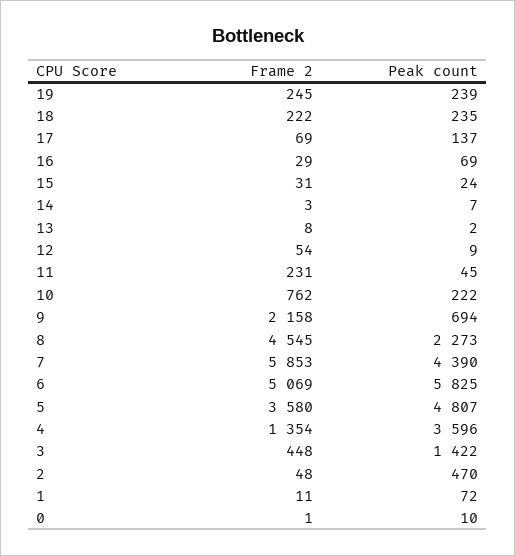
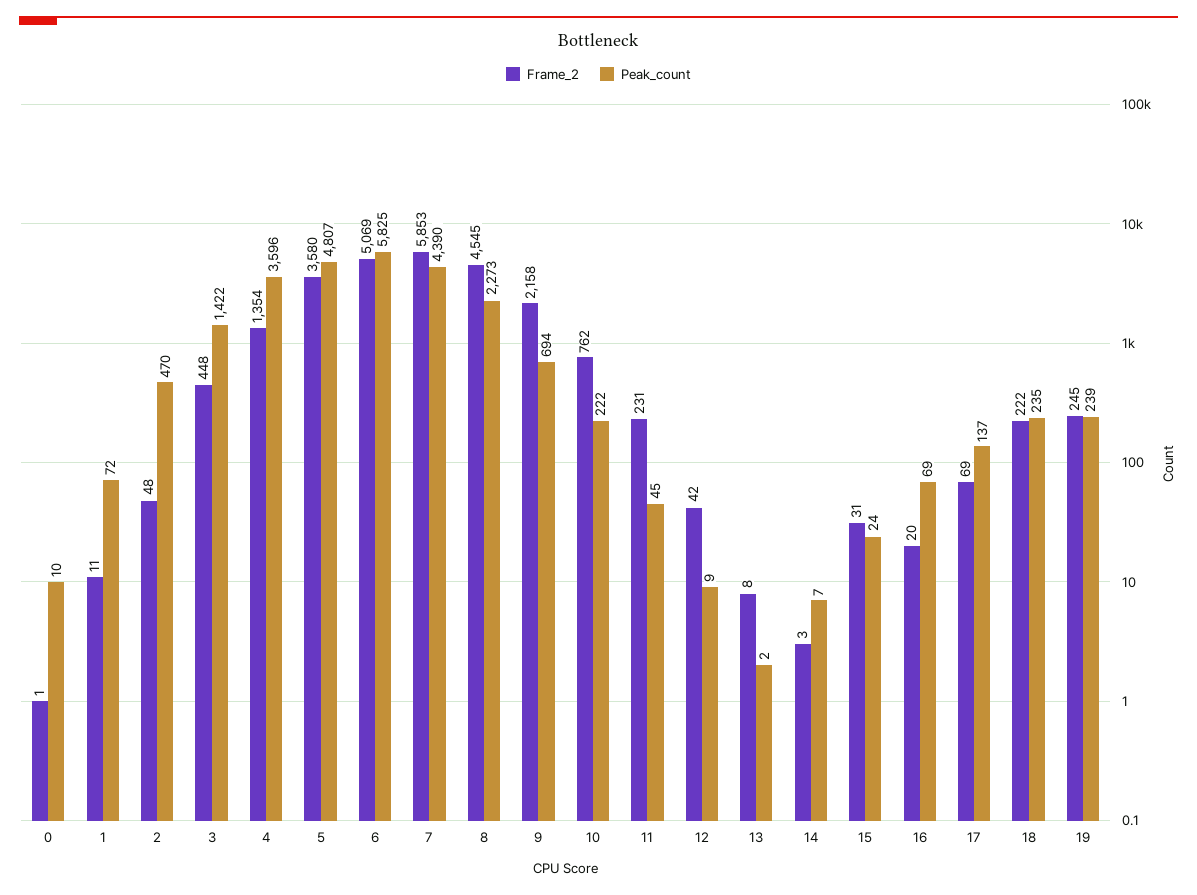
  {
    "Frame 2": {
      "19": 245,
      "18": 222,
      "17": 69,
-     "16": 29,
+     "16": 20,
      "15": 31,
      "14": 3,
      "13": 8,
-     "12": 54,
+     "12": 42,
      "11": 231,
      "10": 762,
      "9": 2158,
      "8": 4545,
      "7": 5853,
      "6": 5069,
      "5": 3580,
      "4": 1354,
      "3": 448,
      "2": 48,
      "1": 11,
      "0": 1
    },
    "Peak count": {
      "19": 239,
      "18": 235,
      "17": 137,
      "16": 69,
      "15": 24,
      "14": 7,
      "13": 2,
      "12": 9,
      "11": 45,
      "10": 222,
      "9": 694,
      "8": 2273,
      "7": 4390,
      "6": 5825,
      "5": 4807,
      "4": 3596,
      "3": 1422,
      "2": 470,
      "1": 72,
      "0": 10
    }
  }

